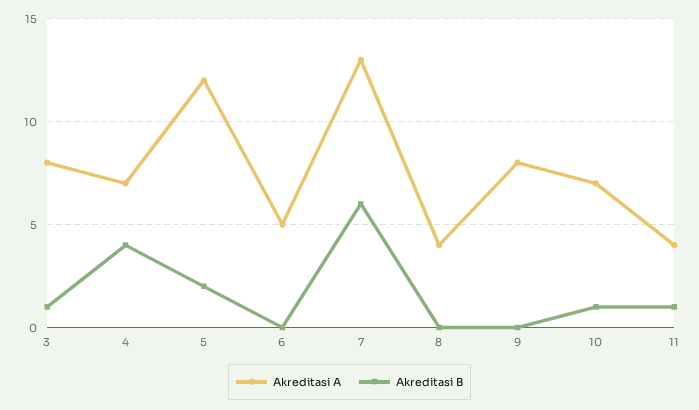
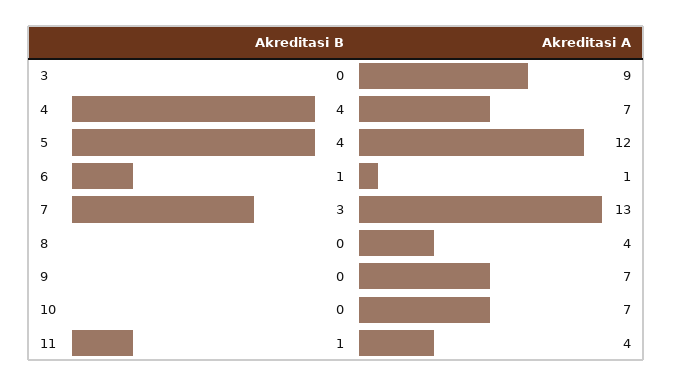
  {
    "Akreditasi A": {
-     "3": 8,
+     "3": 9,
      "4": 7,
      "5": 12,
-     "6": 5,
+     "6": 1,
      "7": 13,
      "8": 4,
-     "9": 8,
+     "9": 7,
      "10": 7,
      "11": 4
    },
    "Akreditasi B": {
-     "3": 1,
+     "3": 0,
      "4": 4,
-     "5": 2,
+     "5": 4,
-     "6": 0,
+     "6": 1,
-     "7": 6,
+     "7": 3,
      "8": 0,
      "9": 0,
-     "10": 1,
+     "10": 0,
      "11": 1
    }
  }

